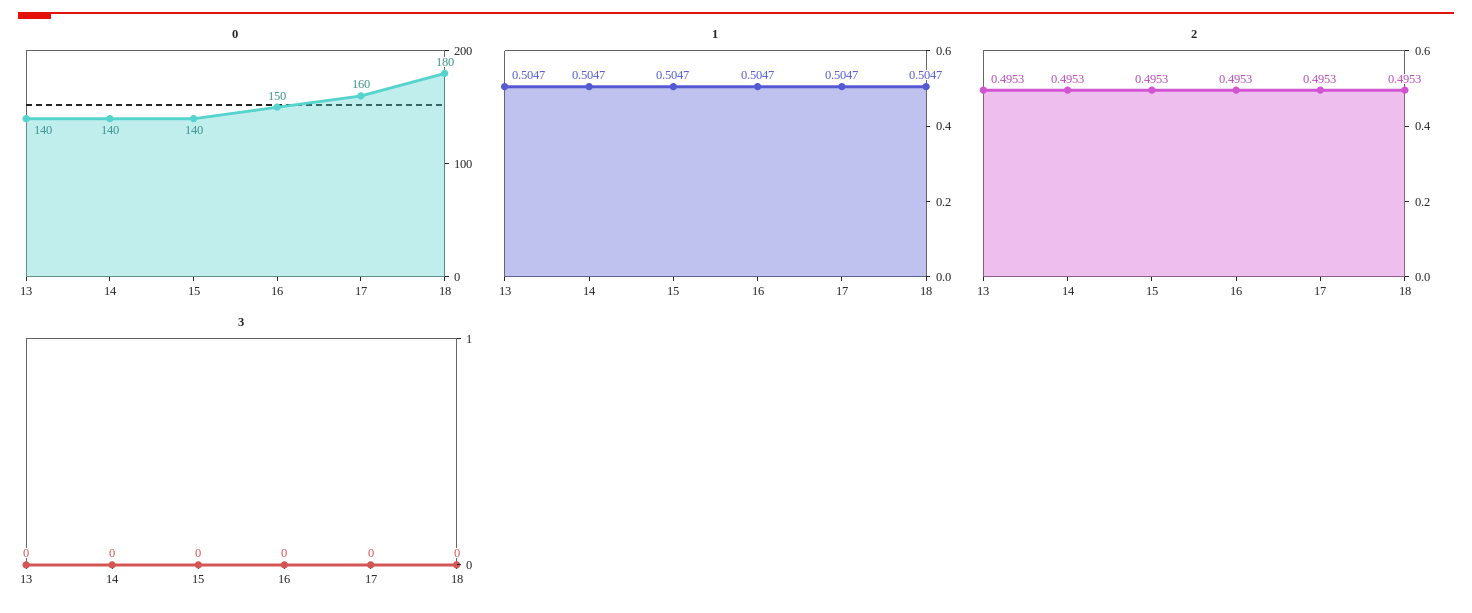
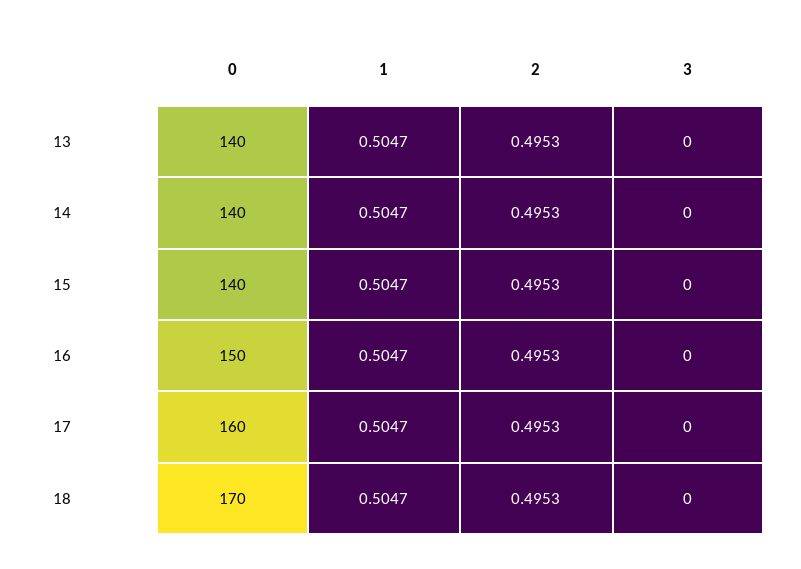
  {
    "0": {
      "13": 140,
      "14": 140,
      "15": 140,
      "16": 150,
      "17": 160,
-     "18": 180
+     "18": 170
    },
    "1": {
      "13": 0.5047,
      "14": 0.5047,
      "15": 0.5047,
      "16": 0.5047,
      "17": 0.5047,
      "18": 0.5047
    },
    "2": {
      "13": 0.4953,
      "14": 0.4953,
      "15": 0.4953,
      "16": 0.4953,
      "17": 0.4953,
      "18": 0.4953
    },
    "3": {
      "13": 0,
      "14": 0,
      "15": 0,
      "16": 0,
      "17": 0,
      "18": 0
    }
  }

